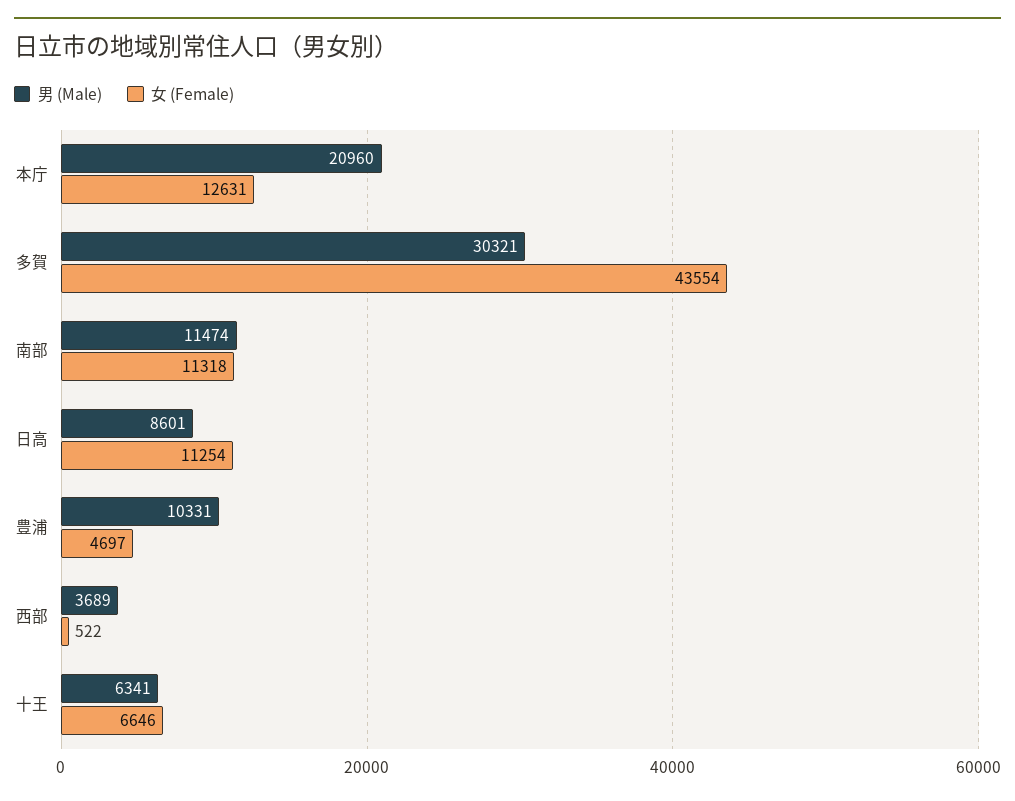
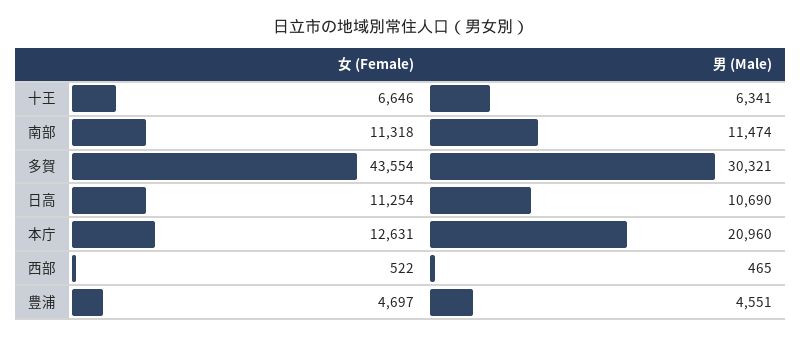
  {
    "男 (Male)": {
      "本庁": 20960,
      "多賀": 30321,
      "南部": 11474,
-     "日高": 8601,
+     "日高": 10690,
-     "豊浦": 10331,
+     "豊浦": 4551,
-     "西部": 3689,
+     "西部": 465,
      "十王": 6341
    },
    "女 (Female)": {
      "本庁": 12631,
      "多賀": 43554,
      "南部": 11318,
      "日高": 11254,
      "豊浦": 4697,
      "西部": 522,
      "十王": 6646
    }
  }

